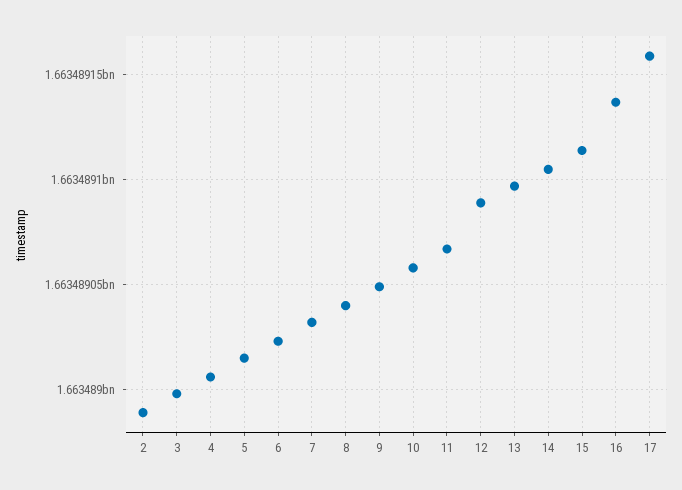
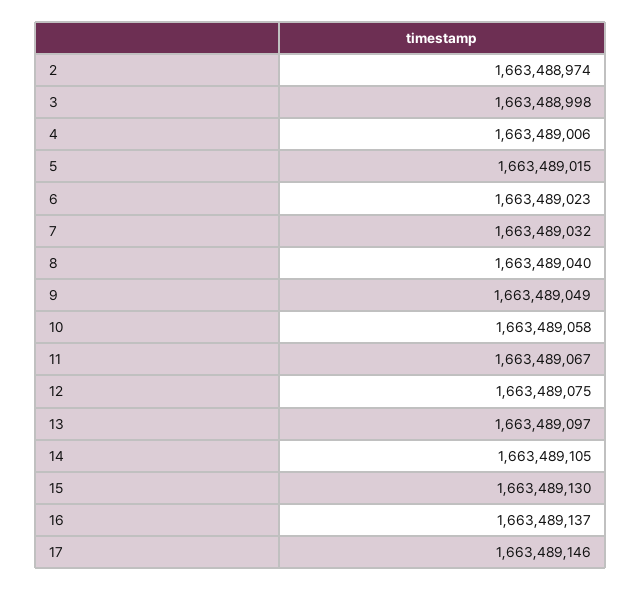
  {
-   "2": 1663488990,
+   "2": 1663488974,
    "3": 1663488998,
    "4": 1663489006,
    "5": 1663489015,
    "6": 1663489023,
    "7": 1663489032,
    "8": 1663489040,
    "9": 1663489049,
    "10": 1663489058,
    "11": 1663489067,
-   "12": 1663489090,
+   "12": 1663489075,
    "13": 1663489097,
    "14": 1663489105,
-   "15": 1663489115,
+   "15": 1663489130,
    "16": 1663489137,
-   "17": 1663489160
+   "17": 1663489146
  }

